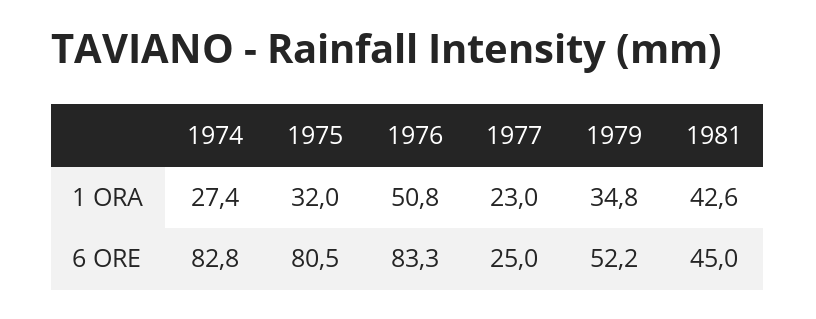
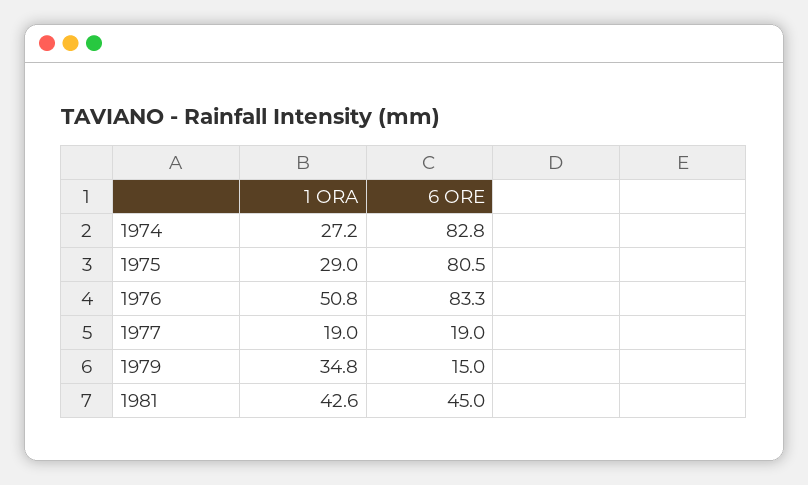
  {
    "1974": {
-     "1 ORA": 27.4,
+     "1 ORA": 27.2,
      "6 ORE": 82.8
    },
    "1975": {
-     "1 ORA": 32,
+     "1 ORA": 29,
      "6 ORE": 80.5
    },
    "1976": {
      "1 ORA": 50.8,
      "6 ORE": 83.3
    },
    "1977": {
-     "1 ORA": 23,
+     "1 ORA": 19,
-     "6 ORE": 25
+     "6 ORE": 19
    },
    "1979": {
      "1 ORA": 34.8,
-     "6 ORE": 52.2
+     "6 ORE": 15
    },
    "1981": {
      "1 ORA": 42.6,
      "6 ORE": 45
    }
  }

